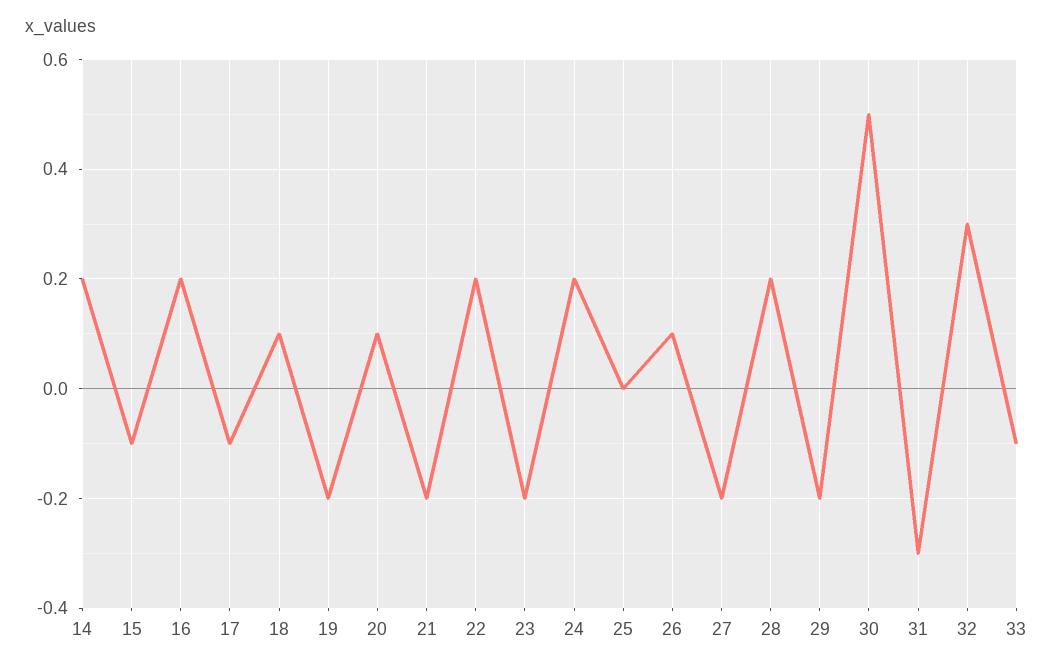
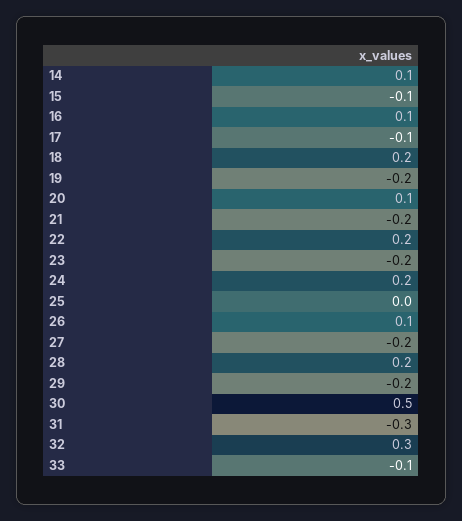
  {
-   "14": 0.2,
+   "14": 0.1,
    "15": -0.1,
-   "16": 0.2,
+   "16": 0.1,
    "17": -0.1,
-   "18": 0.1,
+   "18": 0.2,
    "19": -0.2,
    "20": 0.1,
    "21": -0.2,
    "22": 0.2,
    "23": -0.2,
    "24": 0.2,
    "25": 0,
    "26": 0.1,
    "27": -0.2,
    "28": 0.2,
    "29": -0.2,
    "30": 0.5,
    "31": -0.3,
    "32": 0.3,
    "33": -0.1
  }

